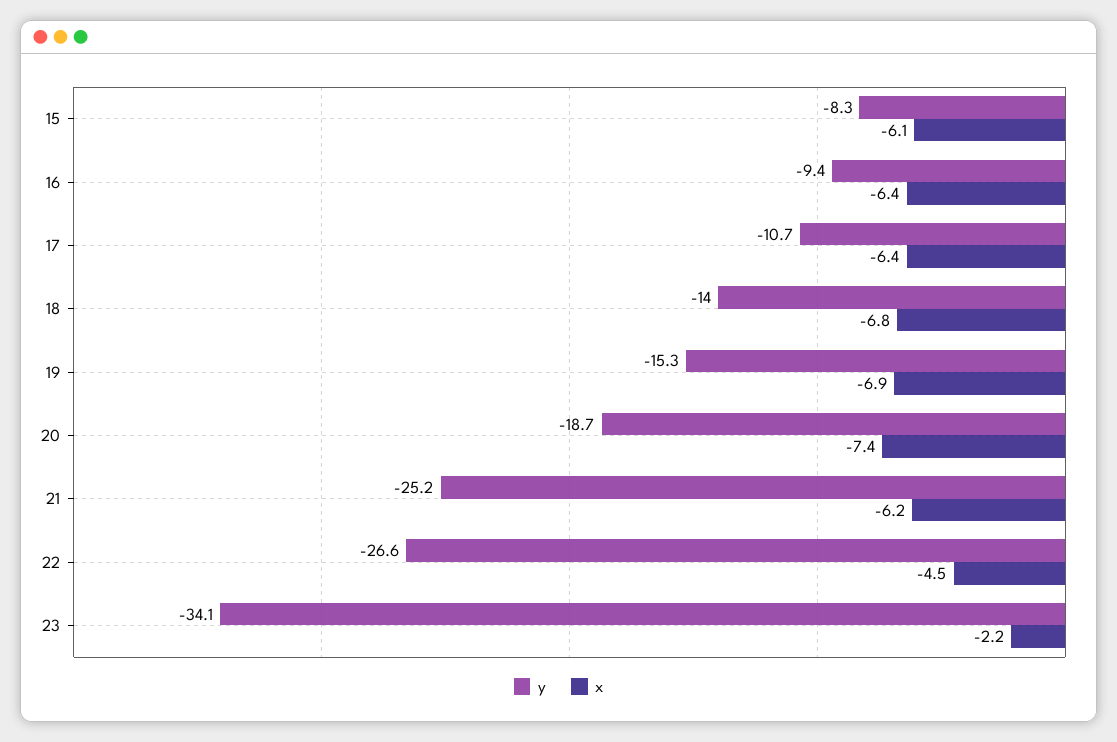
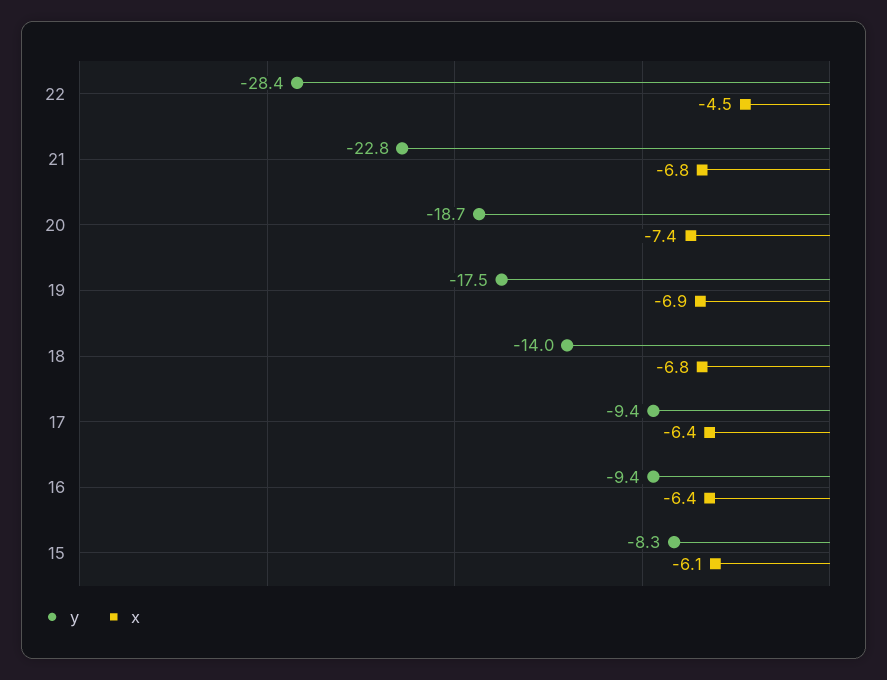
  {
    "y": {
      "15": -8.3,
      "16": -9.4,
-     "17": -10.7,
+     "17": -9.4,
      "18": -14,
-     "19": -15.3,
+     "19": -17.5,
      "20": -18.7,
-     "21": -25.2,
+     "21": -22.8,
-     "22": -26.6,
+     "22": -28.4
-     "23": -34.1
    },
    "x": {
      "15": -6.1,
      "16": -6.4,
      "17": -6.4,
      "18": -6.8,
      "19": -6.9,
      "20": -7.4,
-     "21": -6.2,
+     "21": -6.8,
-     "22": -4.5,
+     "22": -4.5
-     "23": -2.2
    }
  }

